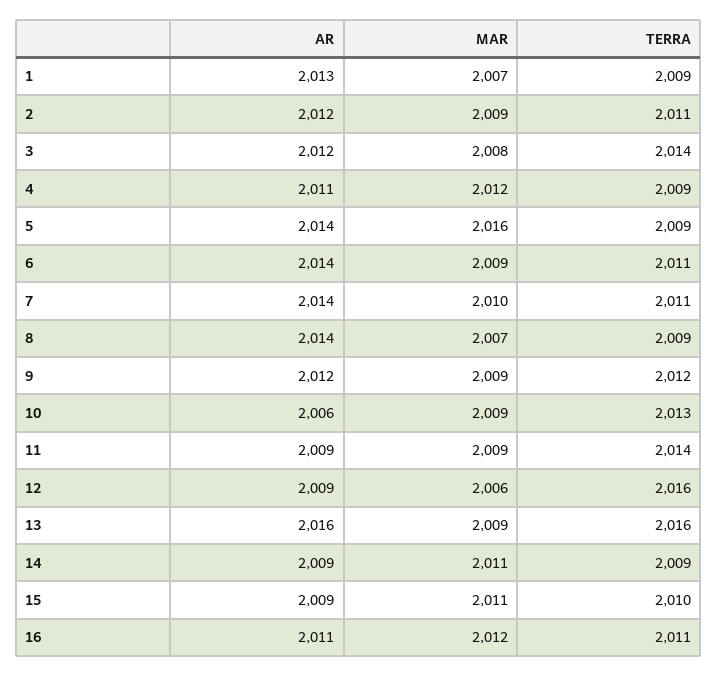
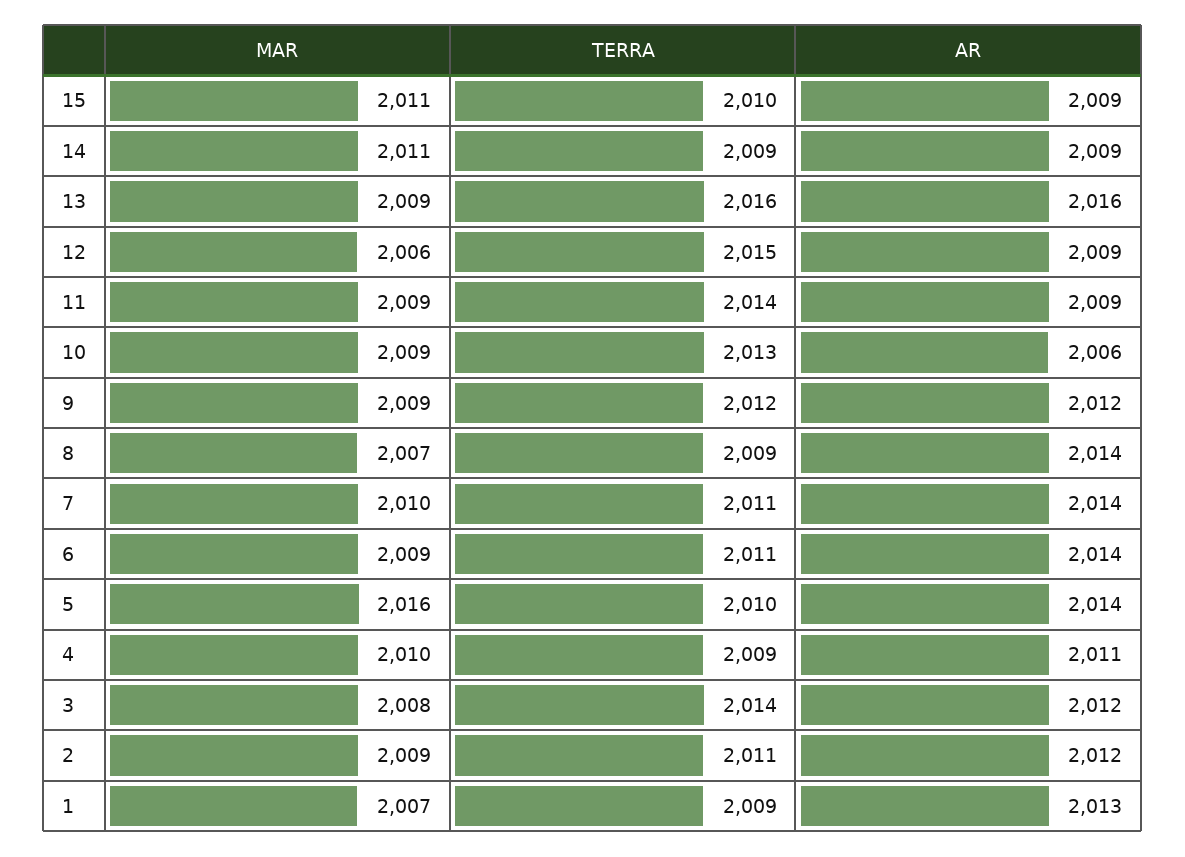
  {
    "AR": {
      "1": 2013,
      "2": 2012,
      "3": 2012,
      "4": 2011,
      "5": 2014,
      "6": 2014,
      "7": 2014,
      "8": 2014,
      "9": 2012,
      "10": 2006,
      "11": 2009,
      "12": 2009,
      "13": 2016,
      "14": 2009,
-     "15": 2009,
+     "15": 2009
-     "16": 2011
    },
    "MAR": {
      "1": 2007,
      "2": 2009,
      "3": 2008,
-     "4": 2012,
+     "4": 2010,
      "5": 2016,
      "6": 2009,
      "7": 2010,
      "8": 2007,
      "9": 2009,
      "10": 2009,
      "11": 2009,
      "12": 2006,
      "13": 2009,
      "14": 2011,
-     "15": 2011,
+     "15": 2011
-     "16": 2012
    },
    "TERRA": {
      "1": 2009,
      "2": 2011,
      "3": 2014,
      "4": 2009,
-     "5": 2009,
+     "5": 2010,
      "6": 2011,
      "7": 2011,
      "8": 2009,
      "9": 2012,
      "10": 2013,
      "11": 2014,
-     "12": 2016,
+     "12": 2015,
      "13": 2016,
      "14": 2009,
-     "15": 2010,
+     "15": 2010
-     "16": 2011
    }
  }

